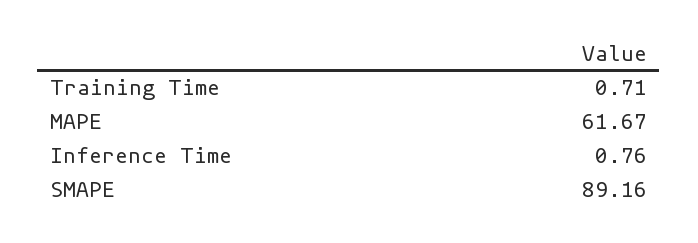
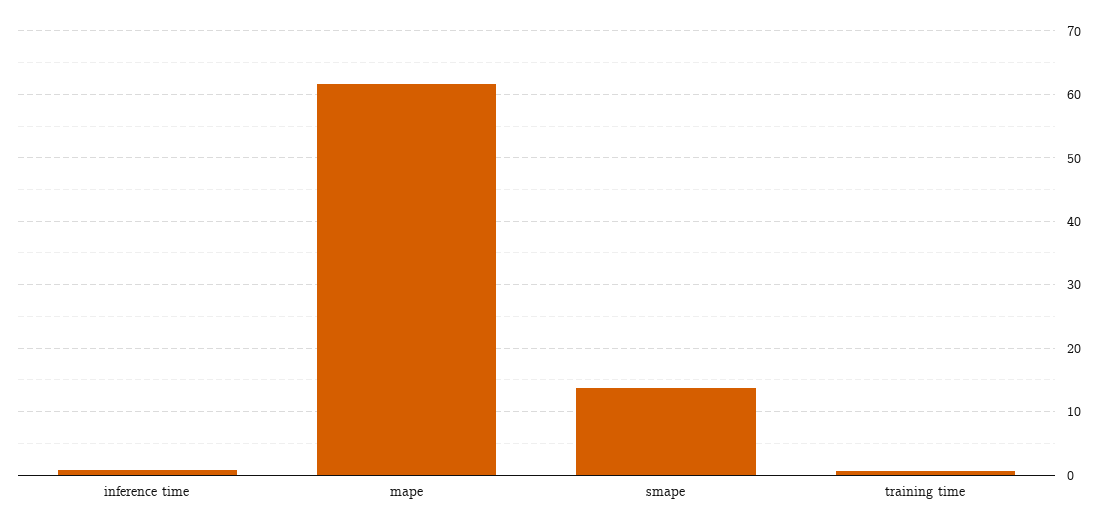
  {
    "Training Time": 0.71,
    "MAPE": 61.67,
    "Inference Time": 0.76,
-   "SMAPE": 89.16
+   "SMAPE": 14
  }

